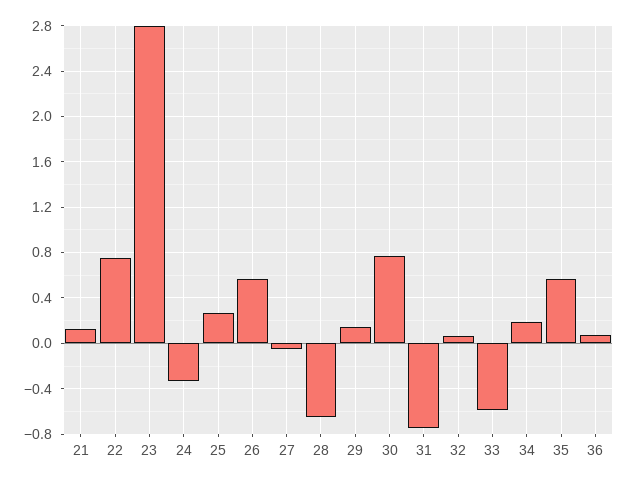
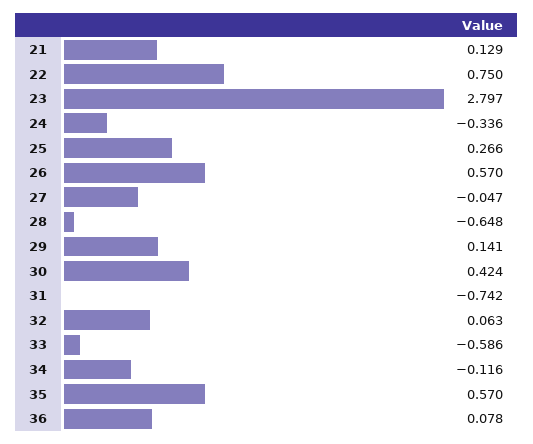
  {
    "21": 0.129,
    "22": 0.75,
    "23": 2.797,
    "24": -0.336,
    "25": 0.266,
    "26": 0.57,
    "27": -0.047,
    "28": -0.648,
    "29": 0.141,
-   "30": 0.8,
+   "30": 0.424,
    "31": -0.742,
    "32": 0.063,
    "33": -0.586,
-   "34": 0.2,
+   "34": -0.116,
    "35": 0.57,
    "36": 0.078
  }

